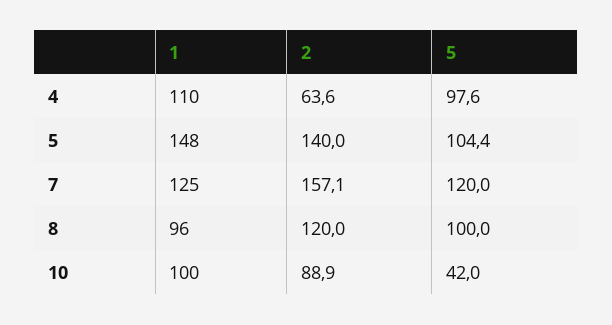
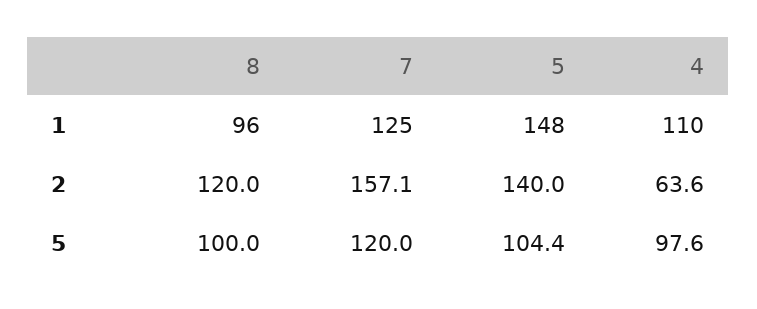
  {
    "1": {
      "4": 110,
      "5": 148,
      "7": 125,
-     "8": 96,
+     "8": 96
-     "10": 100
    },
    "2": {
      "4": 63.6,
      "5": 140,
      "7": 157.1,
-     "8": 120,
+     "8": 120
-     "10": 88.9
    },
    "5": {
      "4": 97.6,
      "5": 104.4,
      "7": 120,
-     "8": 100,
+     "8": 100
-     "10": 42
    }
  }

